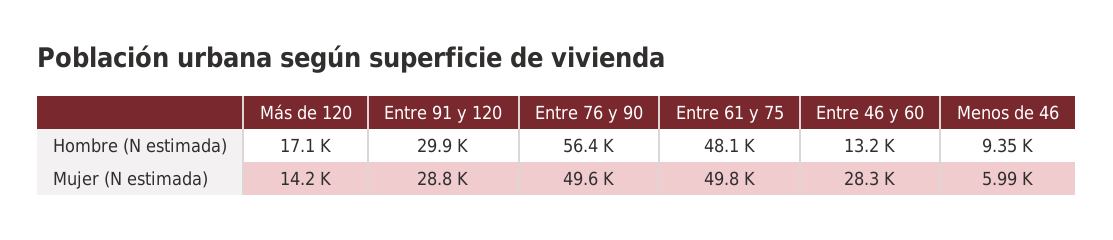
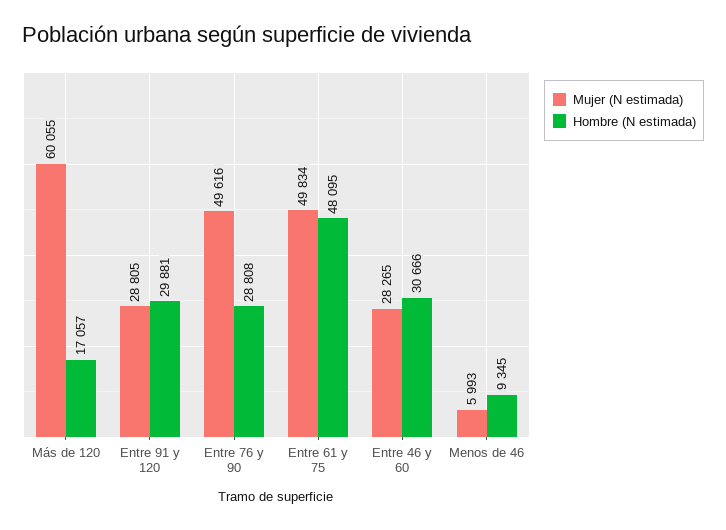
  {
    "Hombre (N estimada)": {
      "Más de 120": 17057,
      "Entre 91 y 120": 29881,
-     "Entre 76 y 90": 56400,
+     "Entre 76 y 90": 28808,
      "Entre 61 y 75": 48095,
-     "Entre 46 y 60": 13200,
+     "Entre 46 y 60": 30666,
      "Menos de 46": 9345
    },
    "Mujer (N estimada)": {
-     "Más de 120": 14200,
+     "Más de 120": 60055,
      "Entre 91 y 120": 28805,
      "Entre 76 y 90": 49616,
      "Entre 61 y 75": 49834,
      "Entre 46 y 60": 28265,
      "Menos de 46": 5993
    }
  }

